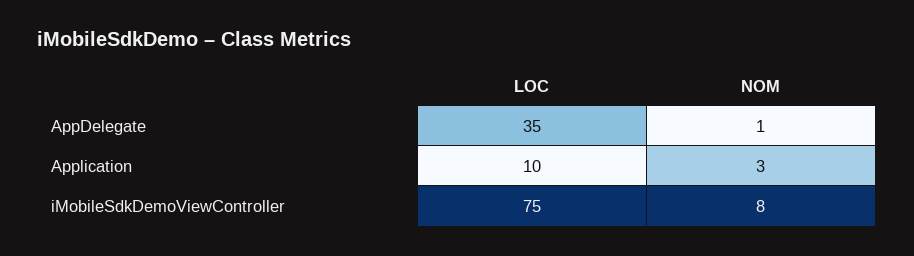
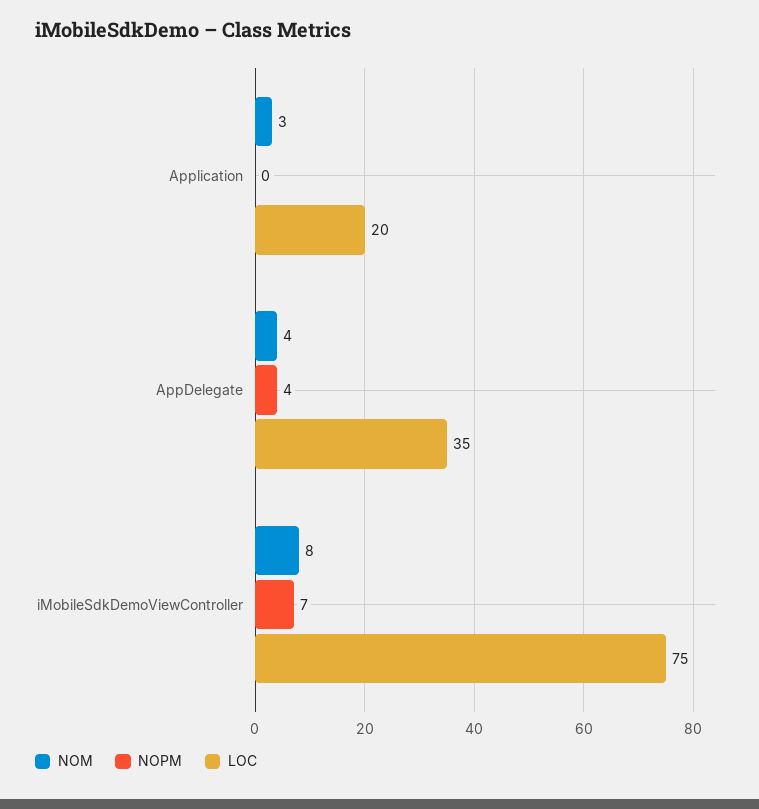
  {
    "LOC": {
      "AppDelegate": 35,
-     "Application": 10,
+     "Application": 20,
      "iMobileSdkDemoViewController": 75
    },
    "NOM": {
-     "AppDelegate": 1,
+     "AppDelegate": 4,
      "Application": 3,
      "iMobileSdkDemoViewController": 8
-   }
+   },
+   "NOPM": {
+     "Application": 0,
+     "AppDelegate": 4,
+     "iMobileSdkDemoViewController": 7
+   }
  }

